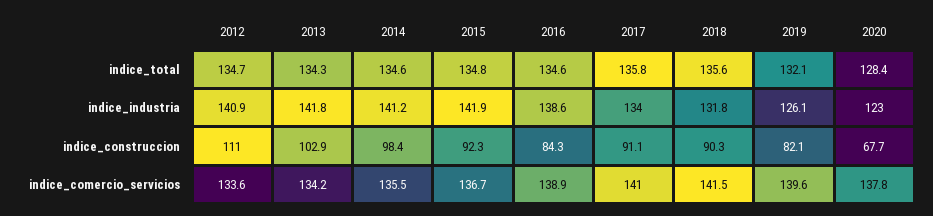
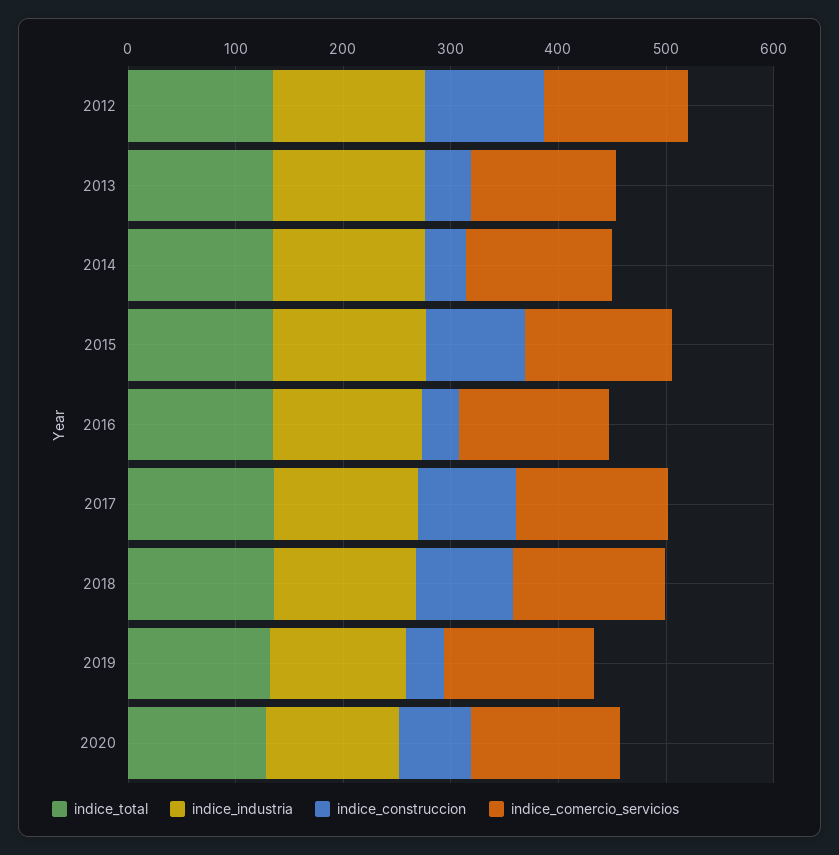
  {
    "indice_total": {
      "2012": 134.7,
      "2013": 134.3,
      "2014": 134.6,
      "2015": 134.8,
      "2016": 134.6,
      "2017": 135.8,
      "2018": 135.6,
      "2019": 132.1,
      "2020": 128.4
    },
    "indice_industria": {
      "2012": 140.9,
      "2013": 141.8,
      "2014": 141.2,
      "2015": 141.9,
      "2016": 138.6,
      "2017": 134,
      "2018": 131.8,
      "2019": 126.1,
      "2020": 123
    },
    "indice_construccion": {
      "2012": 111,
-     "2013": 102.9,
+     "2013": 40,
-     "2014": 98.4,
+     "2014": 40,
      "2015": 92.3,
-     "2016": 84.3,
+     "2016": 40,
      "2017": 91.1,
      "2018": 90.3,
-     "2019": 82.1,
+     "2019": 40,
      "2020": 67.7
    },
    "indice_comercio_servicios": {
      "2012": 133.6,
      "2013": 134.2,
      "2014": 135.5,
      "2015": 136.7,
      "2016": 138.9,
      "2017": 141,
      "2018": 141.5,
      "2019": 139.6,
      "2020": 137.8
    }
  }

